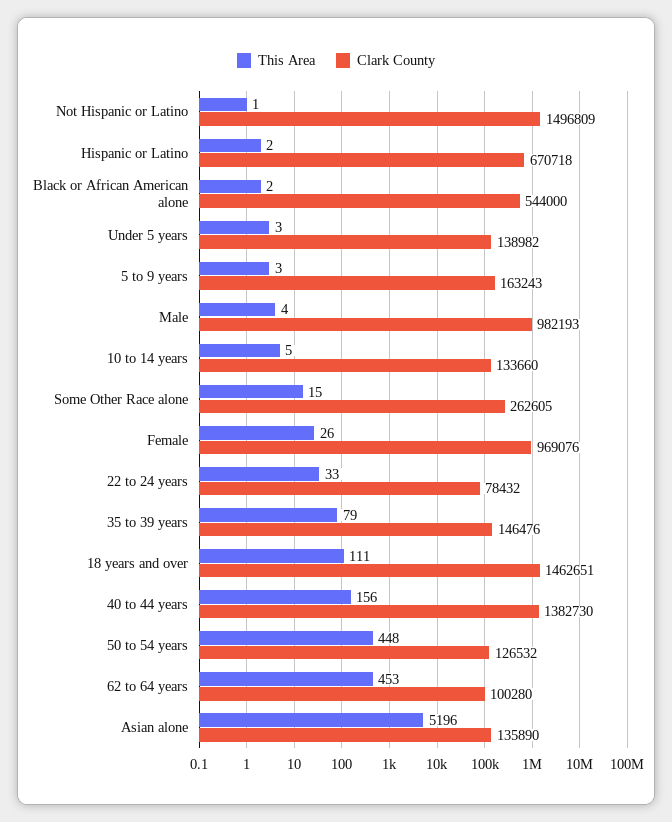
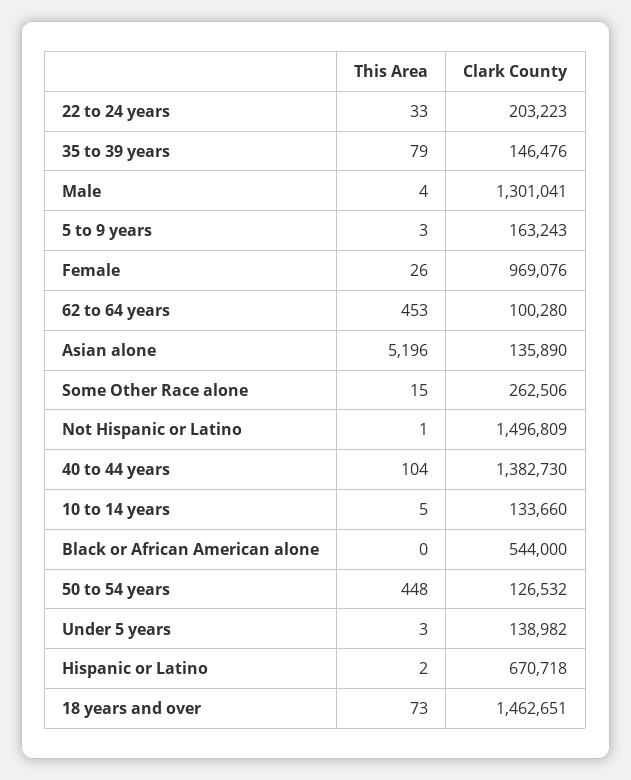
  {
    "This Area": {
      "Not Hispanic or Latino": 1,
      "Hispanic or Latino": 2,
-     "Black or African American alone": 2,
+     "Black or African American alone": 0,
      "Under 5 years": 3,
      "5 to 9 years": 3,
      "Male": 4,
      "10 to 14 years": 5,
      "Some Other Race alone": 15,
      "Female": 26,
      "22 to 24 years": 33,
      "35 to 39 years": 79,
-     "18 years and over": 111,
+     "18 years and over": 73,
-     "40 to 44 years": 156,
+     "40 to 44 years": 104,
      "50 to 54 years": 448,
      "62 to 64 years": 453,
      "Asian alone": 5196
    },
    "Clark County": {
      "Not Hispanic or Latino": 1496809,
      "Hispanic or Latino": 670718,
      "Black or African American alone": 544000,
      "Under 5 years": 138982,
      "5 to 9 years": 163243,
-     "Male": 982193,
+     "Male": 1301041,
      "10 to 14 years": 133660,
-     "Some Other Race alone": 262605,
+     "Some Other Race alone": 262506,
      "Female": 969076,
-     "22 to 24 years": 78432,
+     "22 to 24 years": 203223,
      "35 to 39 years": 146476,
      "18 years and over": 1462651,
      "40 to 44 years": 1382730,
      "50 to 54 years": 126532,
      "62 to 64 years": 100280,
      "Asian alone": 135890
    }
  }

